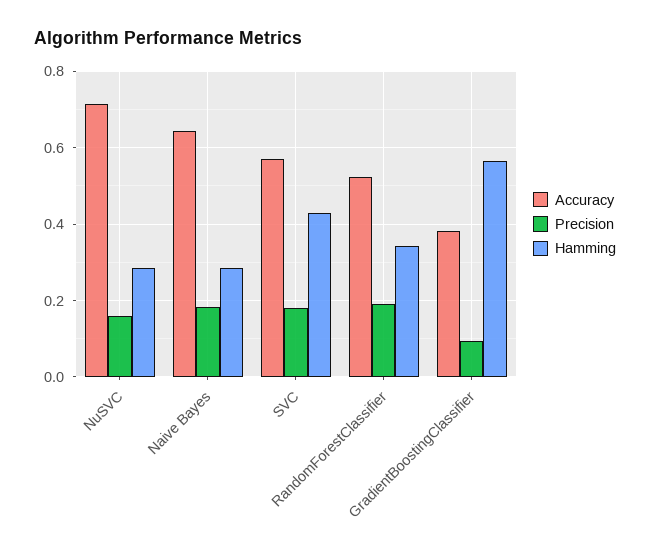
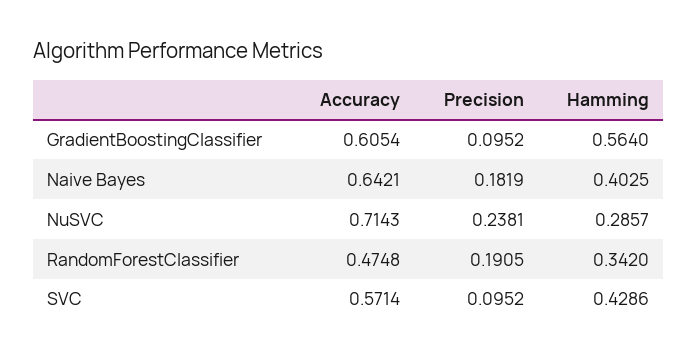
  {
    "Accuracy": {
      "NuSVC": 0.7143,
      "Naive Bayes": 0.6421,
      "SVC": 0.5714,
-     "RandomForestClassifier": 0.52,
+     "RandomForestClassifier": 0.4748,
-     "GradientBoostingClassifier": 0.38
+     "GradientBoostingClassifier": 0.6054
    },
    "Precision": {
-     "NuSVC": 0.16,
+     "NuSVC": 0.2381,
      "Naive Bayes": 0.1819,
-     "SVC": 0.18,
+     "SVC": 0.0952,
      "RandomForestClassifier": 0.1905,
      "GradientBoostingClassifier": 0.0952
    },
    "Hamming": {
      "NuSVC": 0.2857,
-     "Naive Bayes": 0.28,
+     "Naive Bayes": 0.4025,
      "SVC": 0.4286,
      "RandomForestClassifier": 0.342,
      "GradientBoostingClassifier": 0.564
    }
  }

